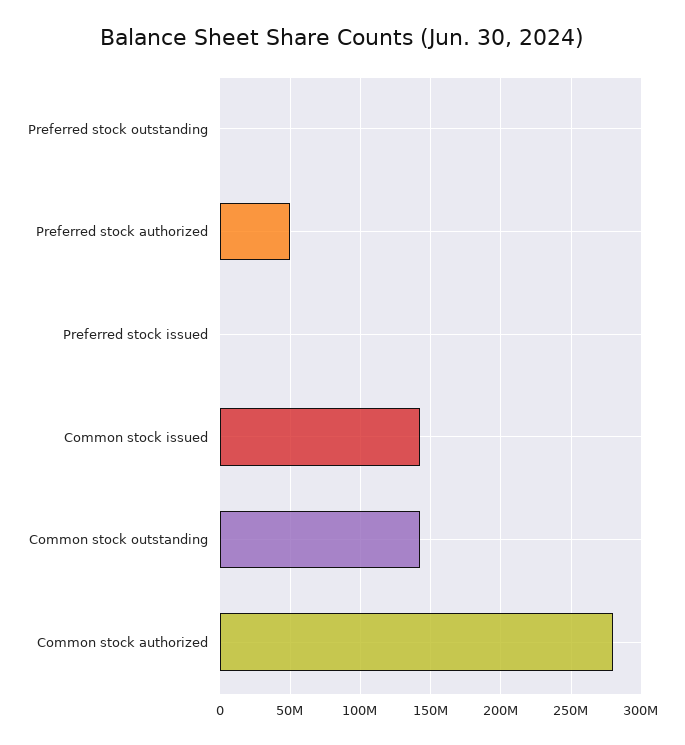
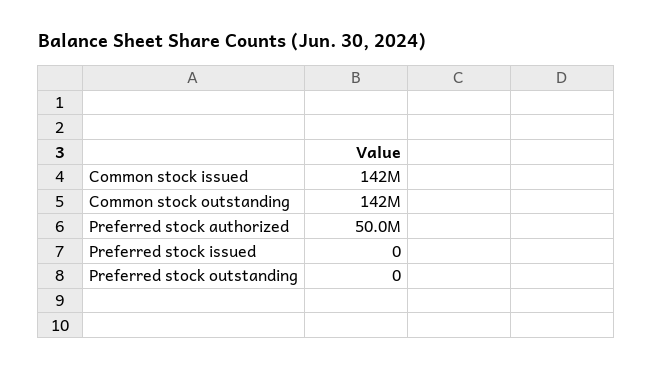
  {
    "Preferred stock outstanding": 0,
    "Preferred stock authorized": 50000000,
    "Preferred stock issued": 0,
    "Common stock issued": 142000000,
-   "Common stock outstanding": 142000000,
+   "Common stock outstanding": 142000000
-   "Common stock authorized": 280000000
  }

